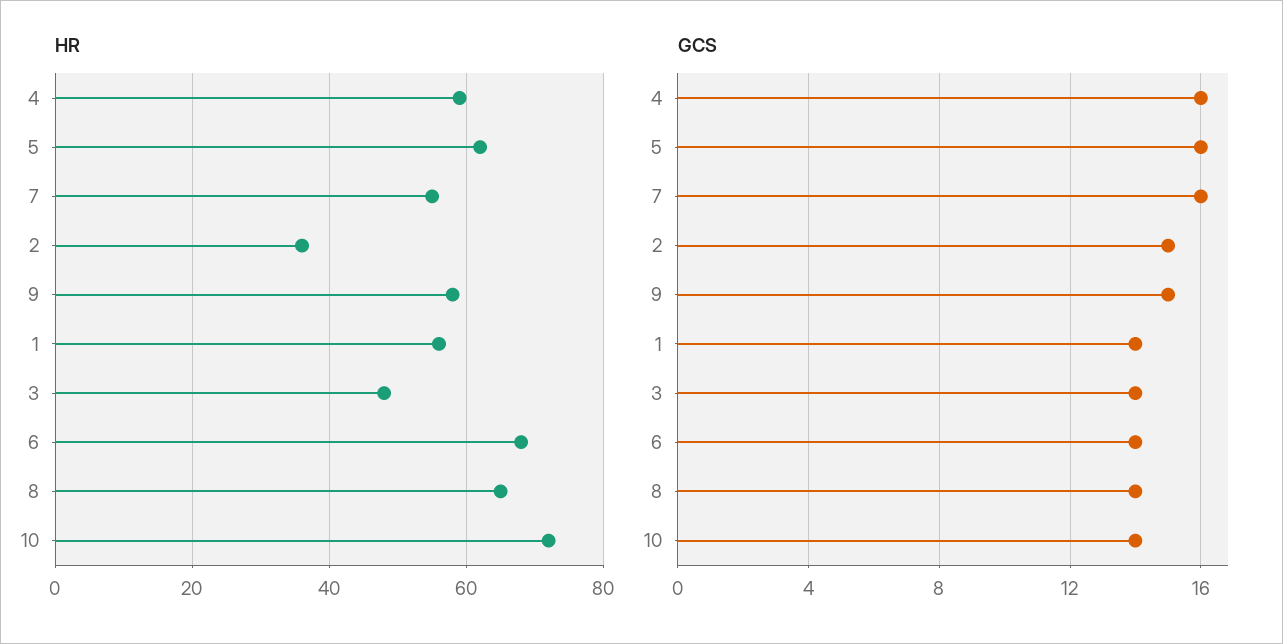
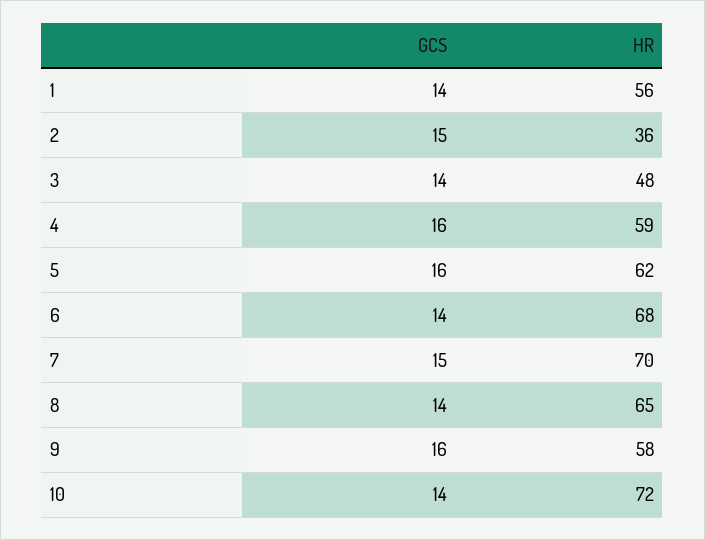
  {
    "HR": {
      "4": 59,
      "5": 62,
-     "7": 55,
+     "7": 70,
      "2": 36,
      "9": 58,
      "1": 56,
      "3": 48,
      "6": 68,
      "8": 65,
      "10": 72
    },
    "GCS": {
      "4": 16,
      "5": 16,
-     "7": 16,
+     "7": 15,
      "2": 15,
-     "9": 15,
+     "9": 16,
      "1": 14,
      "3": 14,
      "6": 14,
      "8": 14,
      "10": 14
    }
  }

